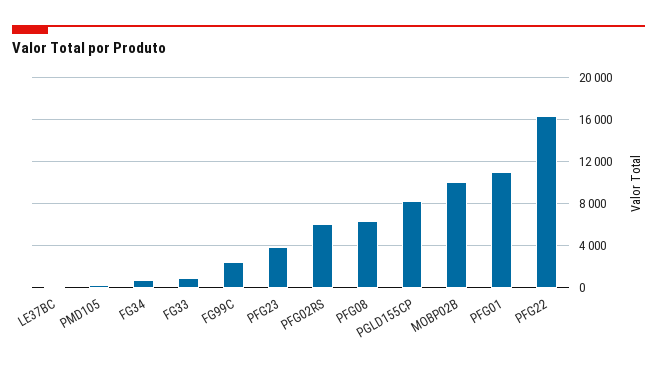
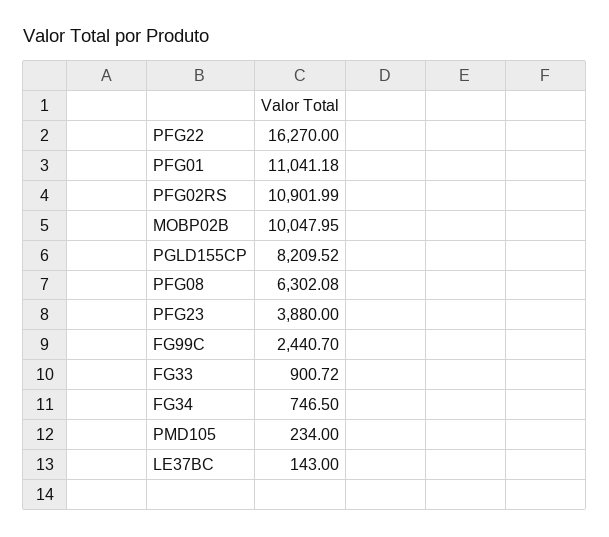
  {
    "LE37BC": 143,
    "PMD105": 234,
    "FG34": 746.5,
    "FG33": 900.72,
    "FG99C": 2440.7,
    "PFG23": 3880,
-   "PFG02RS": 6000,
+   "PFG02RS": 10901.99,
    "PFG08": 6302.08,
    "PGLD155CP": 8209.52,
    "MOBP02B": 10047.95,
    "PFG01": 11041.18,
    "PFG22": 16270
  }

